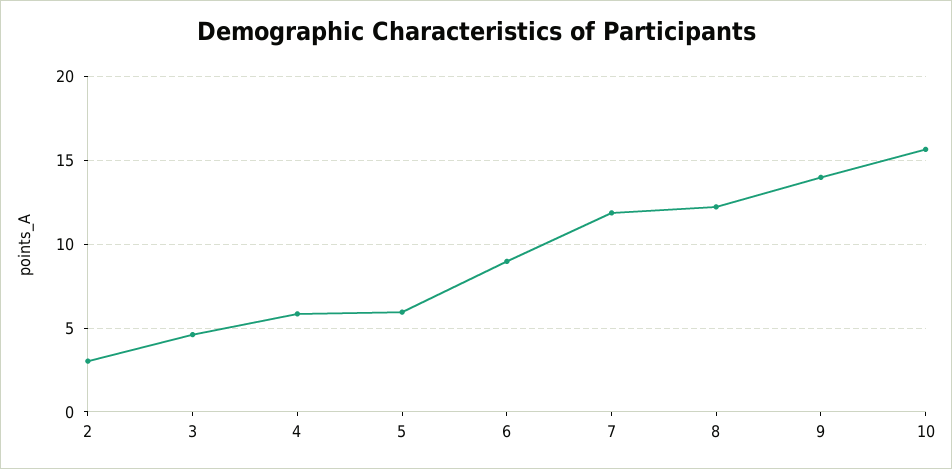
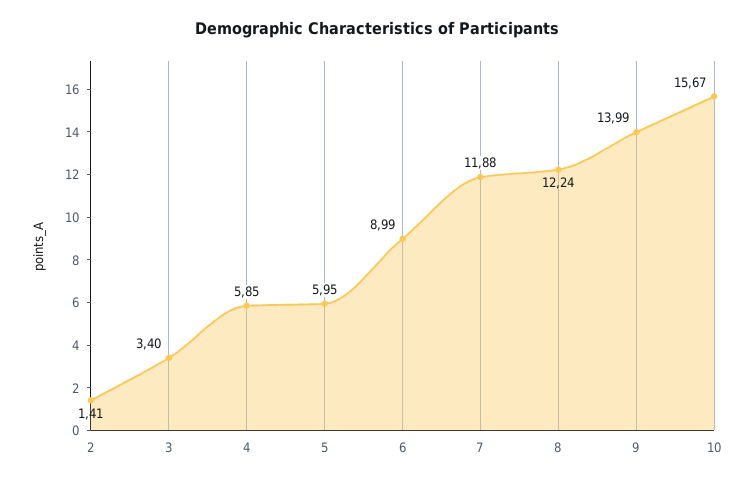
  {
-   "2": 3,
+   "2": 1.41,
-   "3": 4.5,
+   "3": 3.4,
    "4": 5.85,
    "5": 5.95,
    "6": 8.99,
    "7": 11.88,
    "8": 12.24,
    "9": 13.99,
    "10": 15.67
  }

